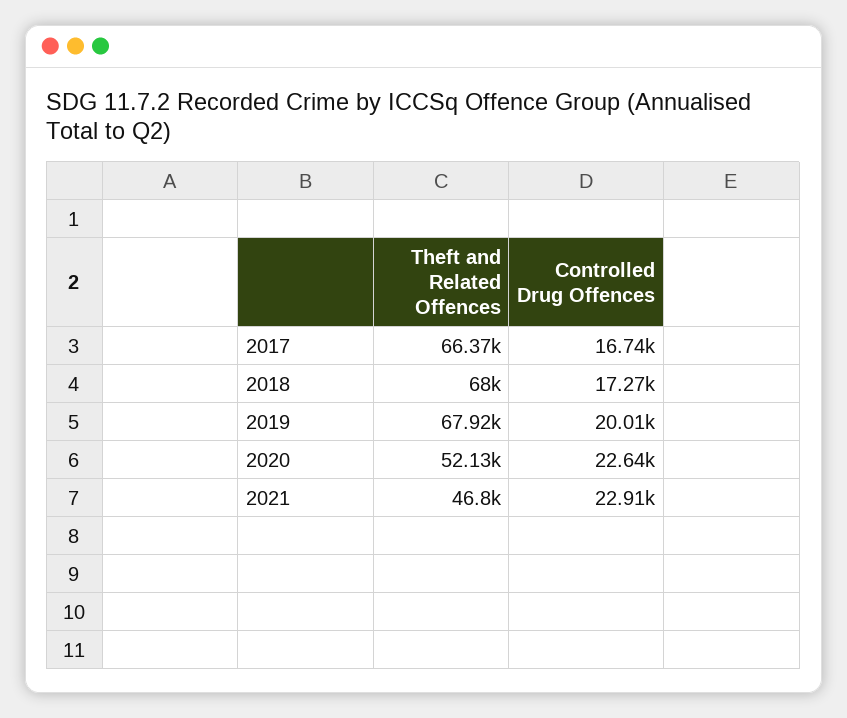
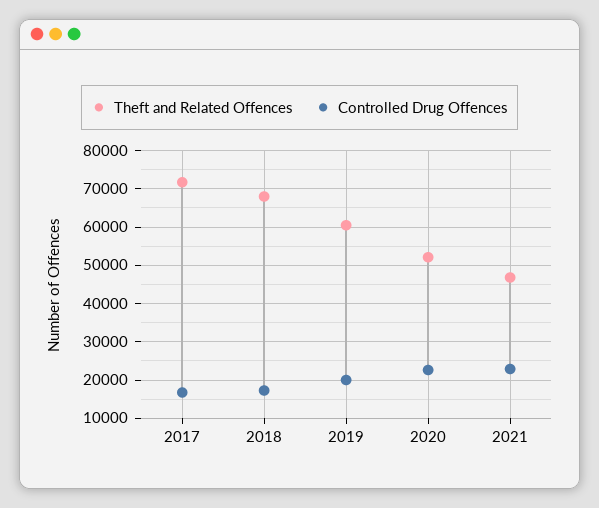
  {
    "Theft and Related Offences": {
-     "2017": 66370,
+     "2017": 72000,
      "2018": 68000,
-     "2019": 67920,
+     "2019": 60000,
      "2020": 52130,
      "2021": 46800
    },
    "Controlled Drug Offences": {
      "2017": 16740,
      "2018": 17270,
      "2019": 20010,
      "2020": 22640,
      "2021": 22910
    }
  }

